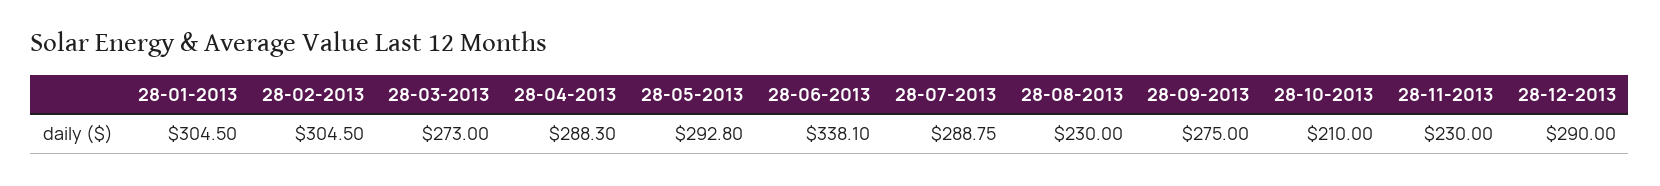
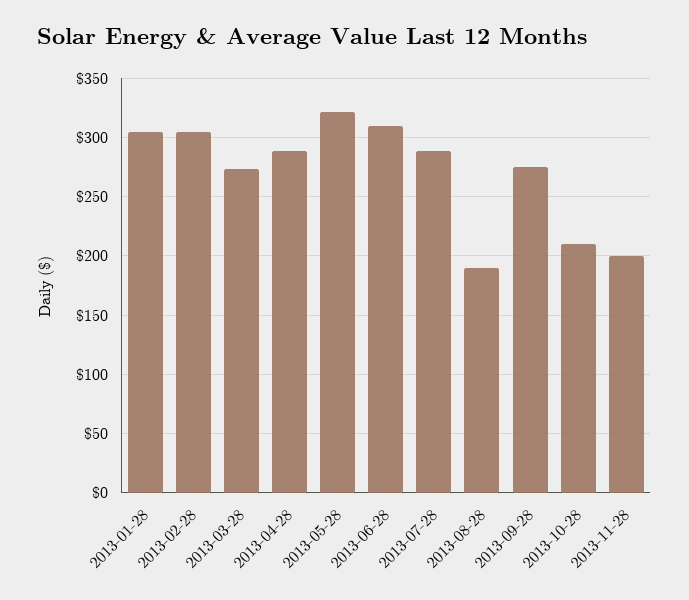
  {
    "28-01-2013": 304.5,
    "28-02-2013": 304.5,
    "28-03-2013": 273,
    "28-04-2013": 288.3,
-   "28-05-2013": 292.8,
+   "28-05-2013": 320,
-   "28-06-2013": 338.1,
+   "28-06-2013": 310,
    "28-07-2013": 288.75,
-   "28-08-2013": 230,
+   "28-08-2013": 190,
    "28-09-2013": 275,
    "28-10-2013": 210,
-   "28-11-2013": 230,
+   "28-11-2013": 200
-   "28-12-2013": 290
  }

